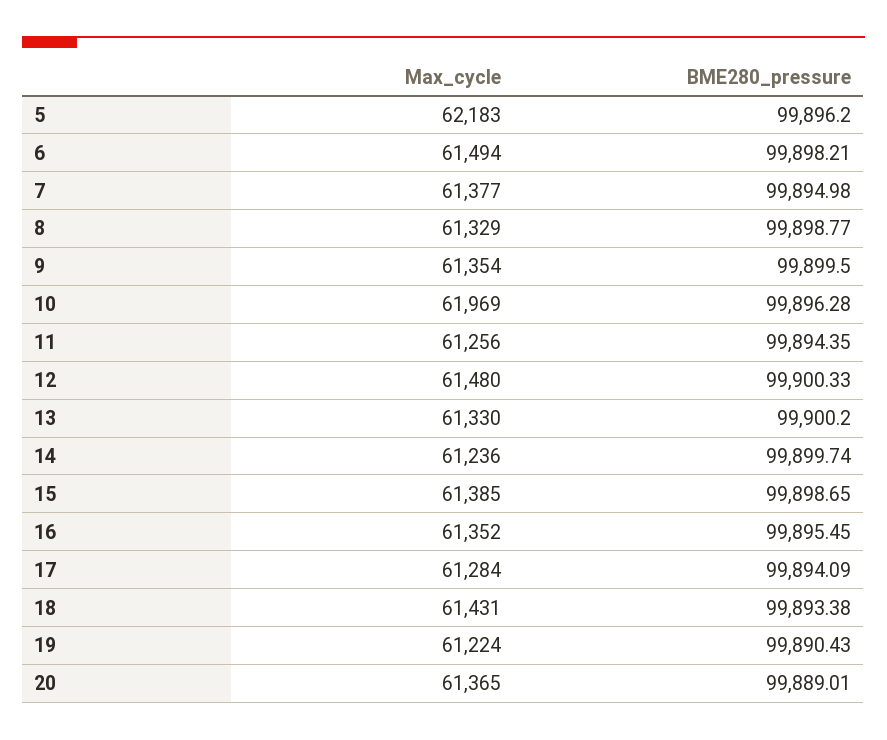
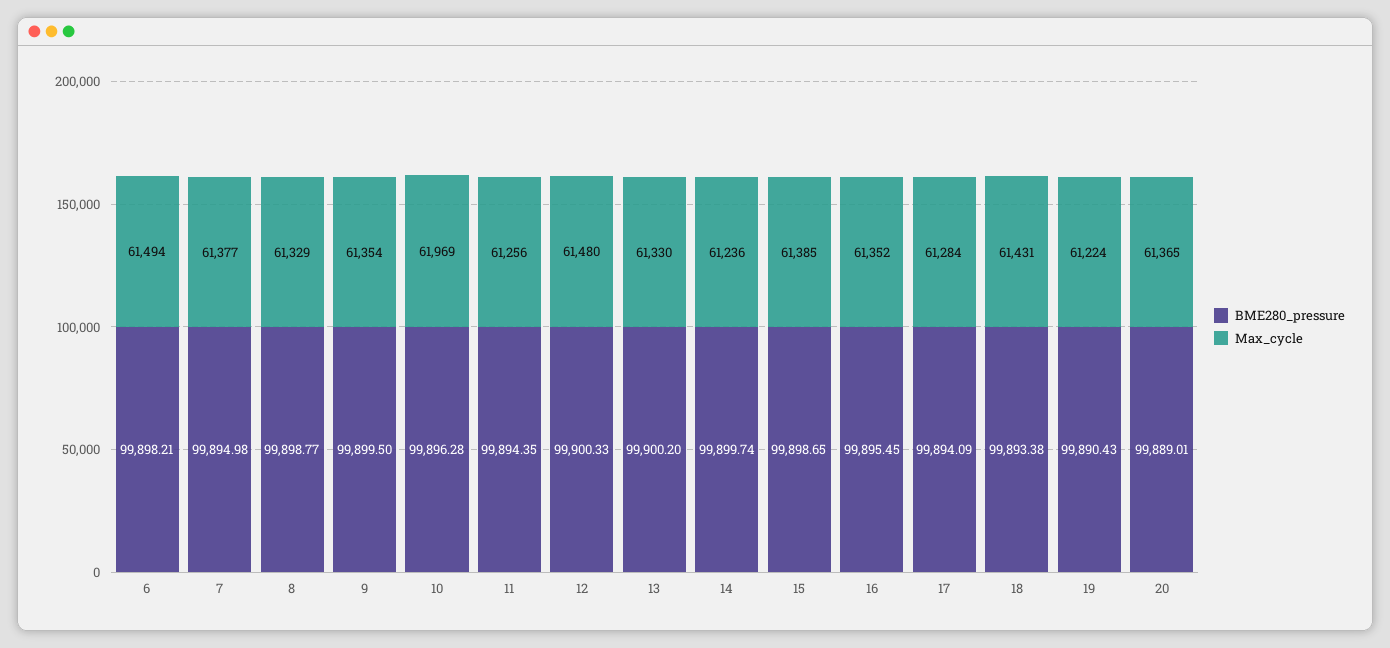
  {
    "Max_cycle": {
-     "5": 62183,
      "6": 61494,
      "7": 61377,
      "8": 61329,
      "9": 61354,
      "10": 61969,
      "11": 61256,
      "12": 61480,
      "13": 61330,
      "14": 61236,
      "15": 61385,
      "16": 61352,
      "17": 61284,
      "18": 61431,
      "19": 61224,
      "20": 61365
    },
    "BME280_pressure": {
-     "5": 99896.2,
      "6": 99898.21,
      "7": 99894.98,
      "8": 99898.77,
      "9": 99899.5,
      "10": 99896.28,
      "11": 99894.35,
      "12": 99900.33,
      "13": 99900.2,
      "14": 99899.74,
      "15": 99898.65,
      "16": 99895.45,
      "17": 99894.09,
      "18": 99893.38,
      "19": 99890.43,
      "20": 99889.01
    }
  }

